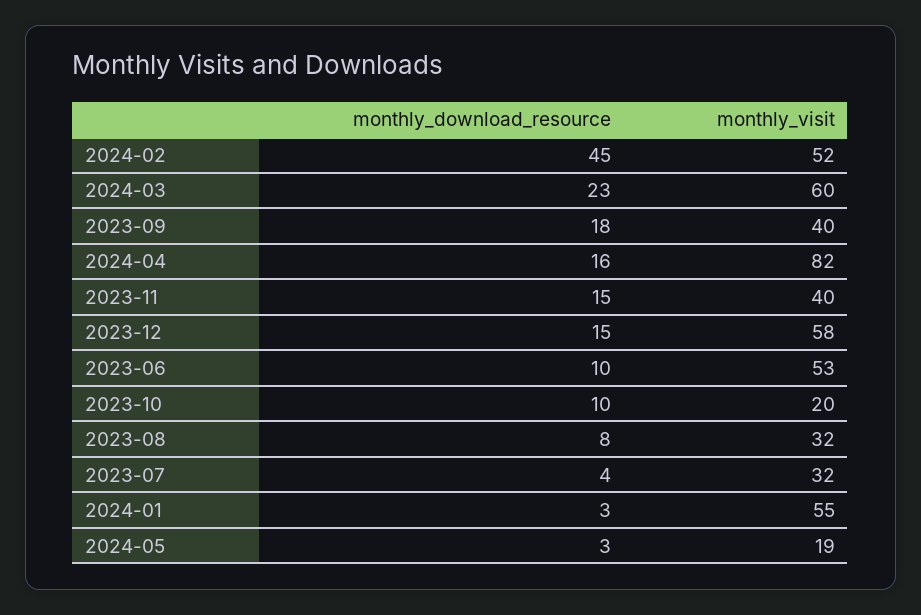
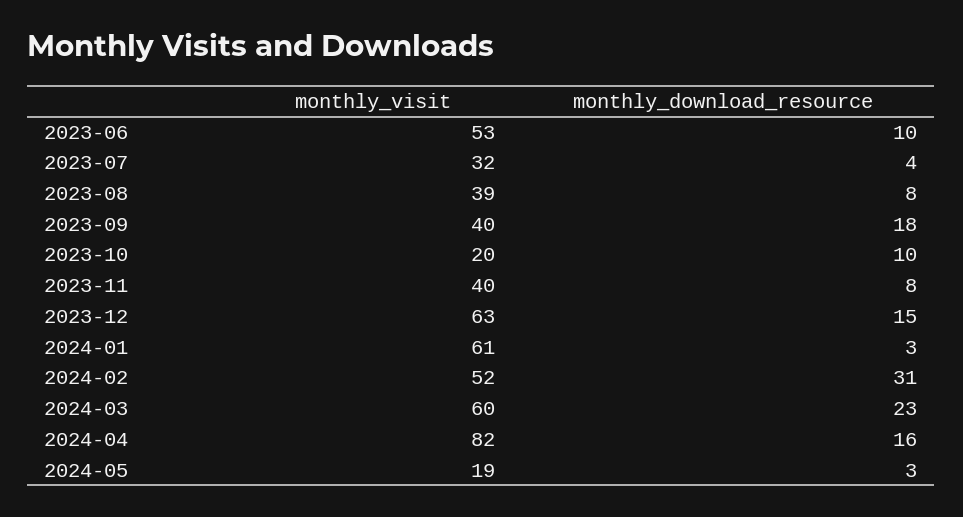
  {
    "monthly_download_resource": {
-     "2024-02": 45,
+     "2024-02": 31,
      "2024-03": 23,
      "2023-09": 18,
      "2024-04": 16,
-     "2023-11": 15,
+     "2023-11": 8,
      "2023-12": 15,
      "2023-06": 10,
      "2023-10": 10,
      "2023-08": 8,
      "2023-07": 4,
      "2024-01": 3,
      "2024-05": 3
    },
    "monthly_visit": {
      "2024-02": 52,
      "2024-03": 60,
      "2023-09": 40,
      "2024-04": 82,
      "2023-11": 40,
-     "2023-12": 58,
+     "2023-12": 63,
      "2023-06": 53,
      "2023-10": 20,
-     "2023-08": 32,
+     "2023-08": 39,
      "2023-07": 32,
-     "2024-01": 55,
+     "2024-01": 61,
      "2024-05": 19
    }
  }

